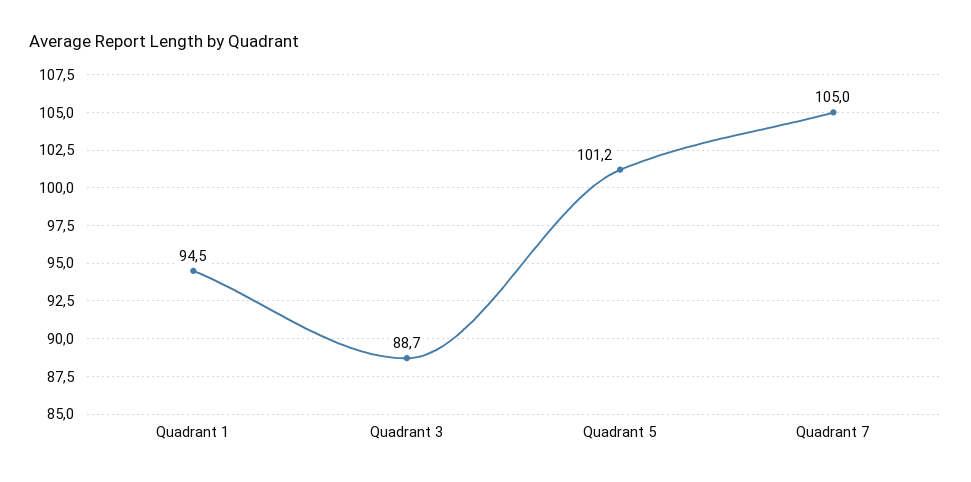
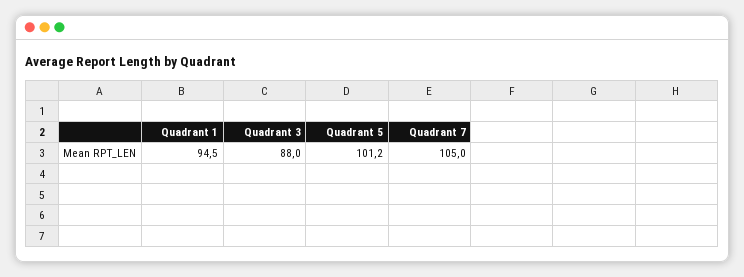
  {
    "Quadrant 1": 94.5,
-   "Quadrant 3": 88.7,
+   "Quadrant 3": 88,
    "Quadrant 5": 101.2,
    "Quadrant 7": 105
  }

